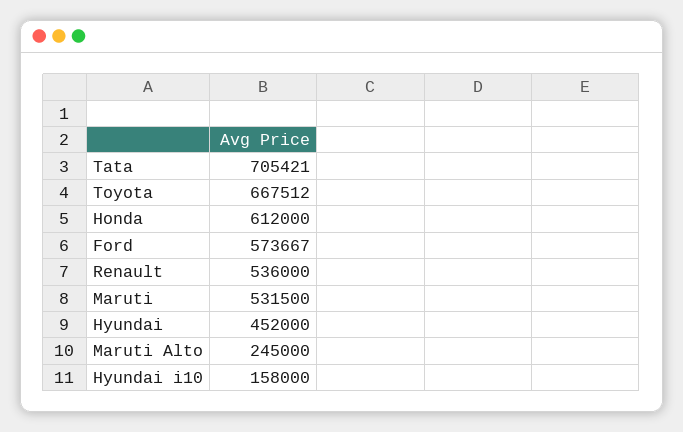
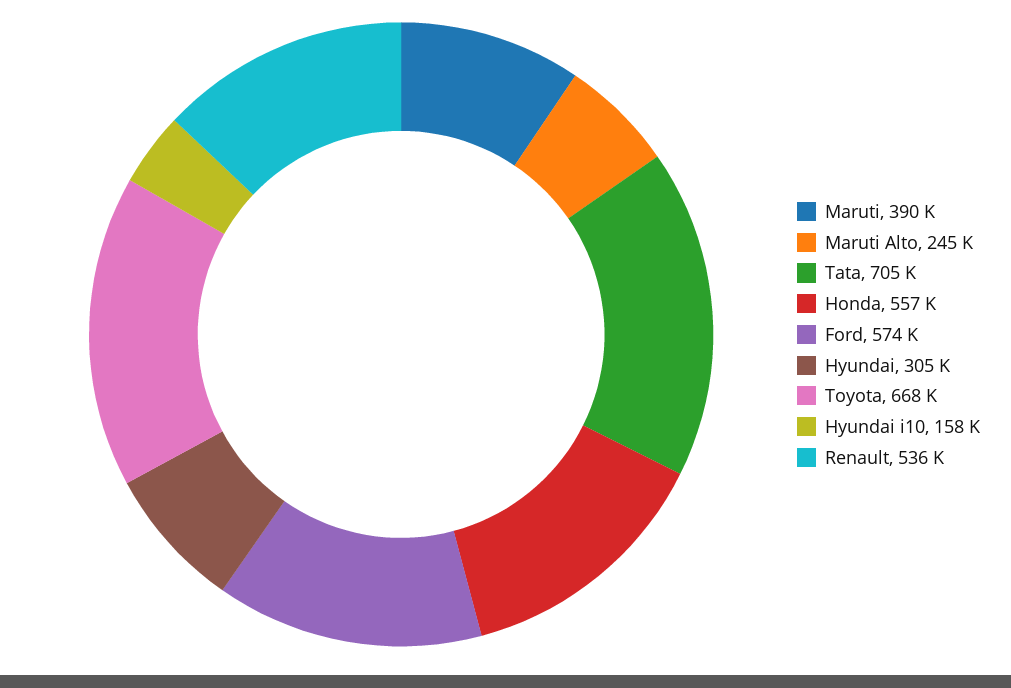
  {
    "Tata": 705421,
    "Toyota": 667512,
-   "Honda": 612000,
+   "Honda": 557000,
    "Ford": 573667,
    "Renault": 536000,
-   "Maruti": 531500,
+   "Maruti": 390000,
-   "Hyundai": 452000,
+   "Hyundai": 305000,
    "Maruti Alto": 245000,
    "Hyundai i10": 158000
  }

